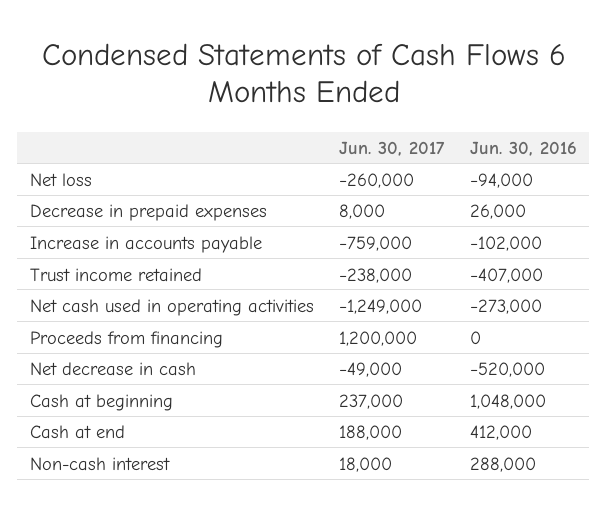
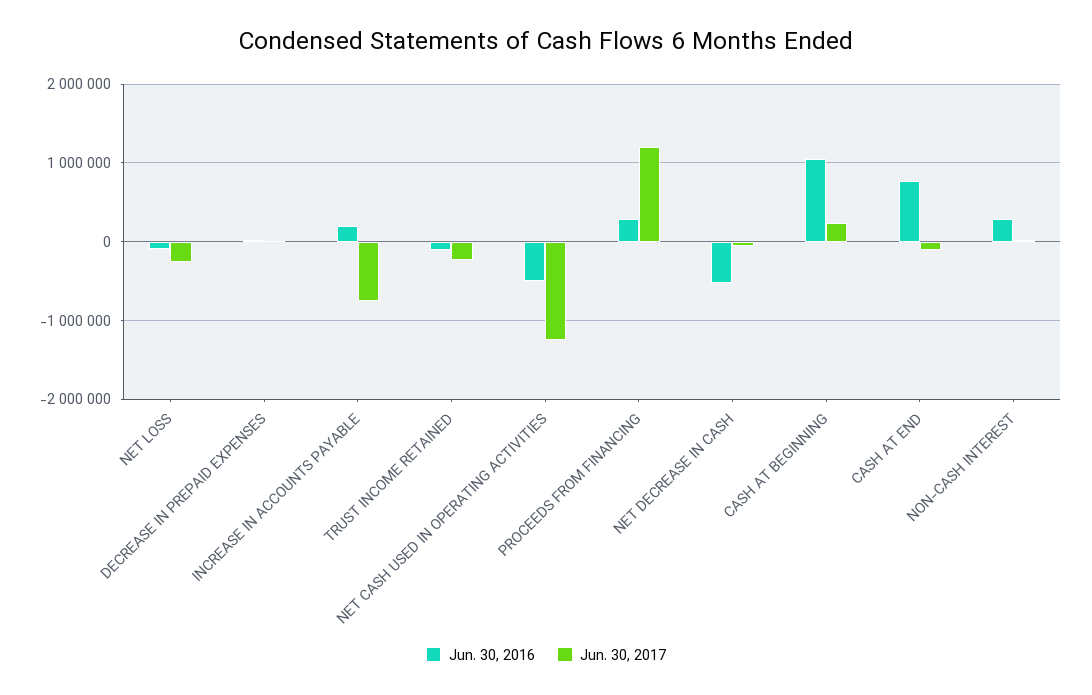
  {
    "Jun. 30, 2017": {
      "Net loss": -260000,
      "Decrease in prepaid expenses": 8000,
      "Increase in accounts payable": -759000,
      "Trust income retained": -238000,
      "Net cash used in operating activities": -1249000,
      "Proceeds from financing": 1200000,
      "Net decrease in cash": -49000,
      "Cash at beginning": 237000,
-     "Cash at end": 188000,
+     "Cash at end": -100000,
      "Non-cash interest": 18000
    },
    "Jun. 30, 2016": {
      "Net loss": -94000,
      "Decrease in prepaid expenses": 26000,
-     "Increase in accounts payable": -102000,
+     "Increase in accounts payable": 200000,
-     "Trust income retained": -407000,
+     "Trust income retained": -100000,
-     "Net cash used in operating activities": -273000,
+     "Net cash used in operating activities": -500000,
-     "Proceeds from financing": 0,
+     "Proceeds from financing": 300000,
      "Net decrease in cash": -520000,
      "Cash at beginning": 1048000,
-     "Cash at end": 412000,
+     "Cash at end": 800000,
      "Non-cash interest": 288000
    }
  }

